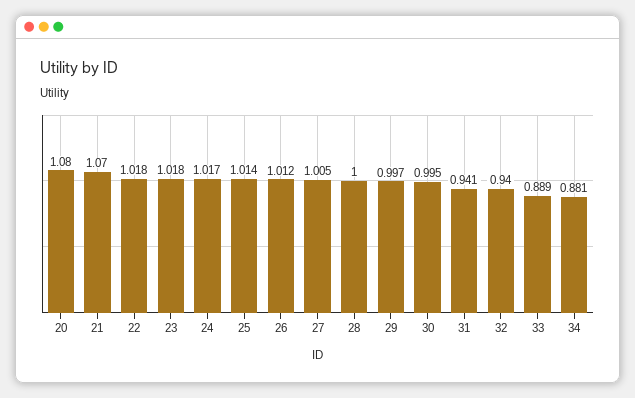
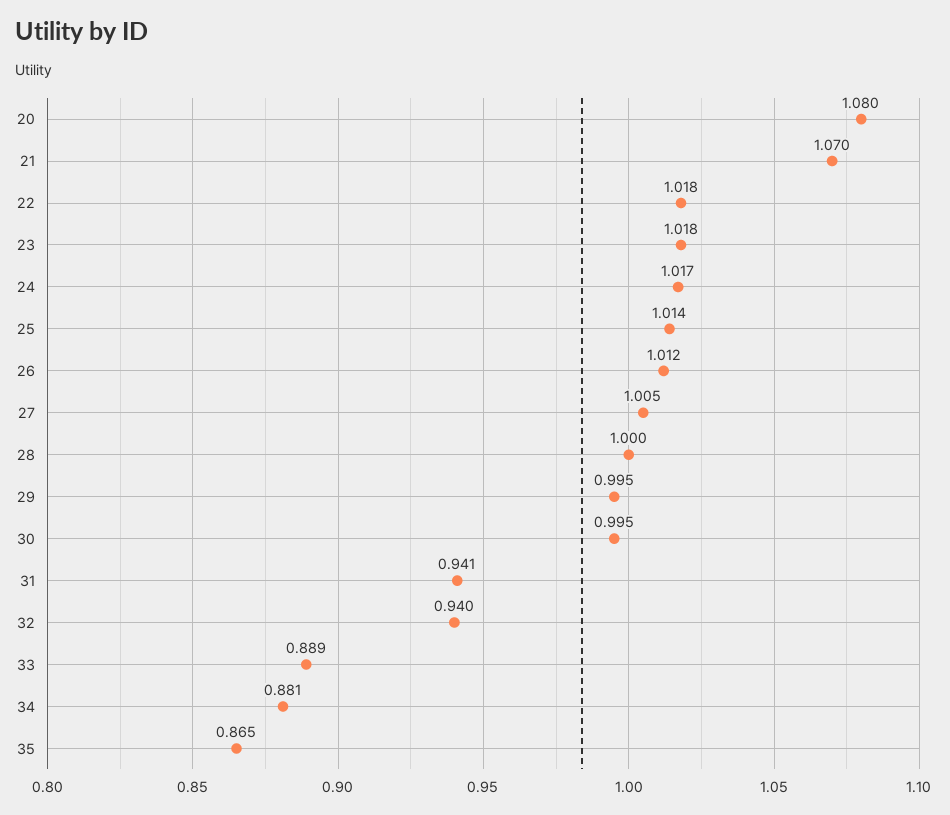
  {
    "20": 1.08,
    "21": 1.07,
    "22": 1.018,
    "23": 1.018,
    "24": 1.017,
    "25": 1.014,
    "26": 1.012,
    "27": 1.005,
    "28": 1,
-   "29": 0.997,
+   "29": 0.995,
    "30": 0.995,
    "31": 0.941,
    "32": 0.94,
    "33": 0.889,
-   "34": 0.881
+   "34": 0.881,
+   "35": 0.865
  }

